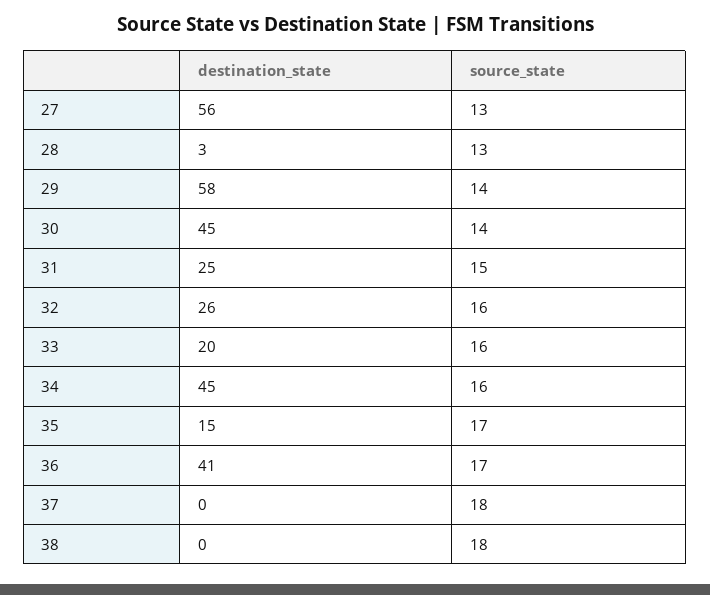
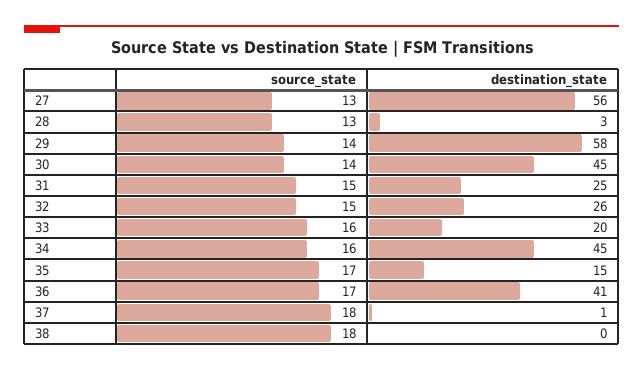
  {
    "destination_state": {
      "27": 56,
      "28": 3,
      "29": 58,
      "30": 45,
      "31": 25,
      "32": 26,
      "33": 20,
      "34": 45,
      "35": 15,
      "36": 41,
-     "37": 0,
+     "37": 1,
      "38": 0
    },
    "source_state": {
      "27": 13,
      "28": 13,
      "29": 14,
      "30": 14,
      "31": 15,
-     "32": 16,
+     "32": 15,
      "33": 16,
      "34": 16,
      "35": 17,
      "36": 17,
      "37": 18,
      "38": 18
    }
  }

